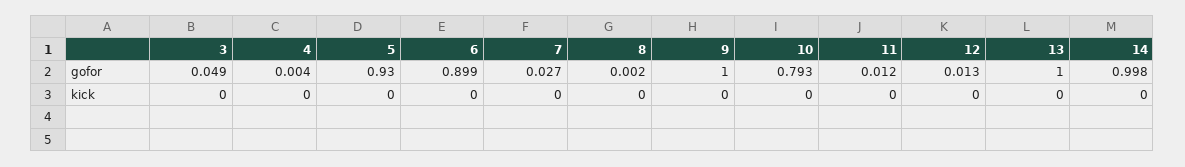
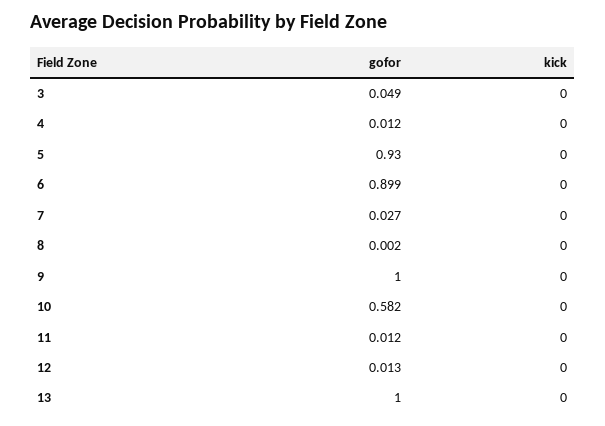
  {
    "3": {
      "gofor": 0.049,
      "kick": 0
    },
    "4": {
-     "gofor": 0.004,
+     "gofor": 0.012,
      "kick": 0
    },
    "5": {
      "gofor": 0.93,
      "kick": 0
    },
    "6": {
      "gofor": 0.899,
      "kick": 0
    },
    "7": {
      "gofor": 0.027,
      "kick": 0
    },
    "8": {
      "gofor": 0.002,
      "kick": 0
    },
    "9": {
      "gofor": 1,
      "kick": 0
    },
    "10": {
-     "gofor": 0.793,
+     "gofor": 0.582,
      "kick": 0
    },
    "11": {
      "gofor": 0.012,
      "kick": 0
    },
    "12": {
      "gofor": 0.013,
      "kick": 0
    },
    "13": {
      "gofor": 1,
      "kick": 0
-   },
+   }
-   "14": {
-     "gofor": 0.998,
-     "kick": 0
-   }
  }

